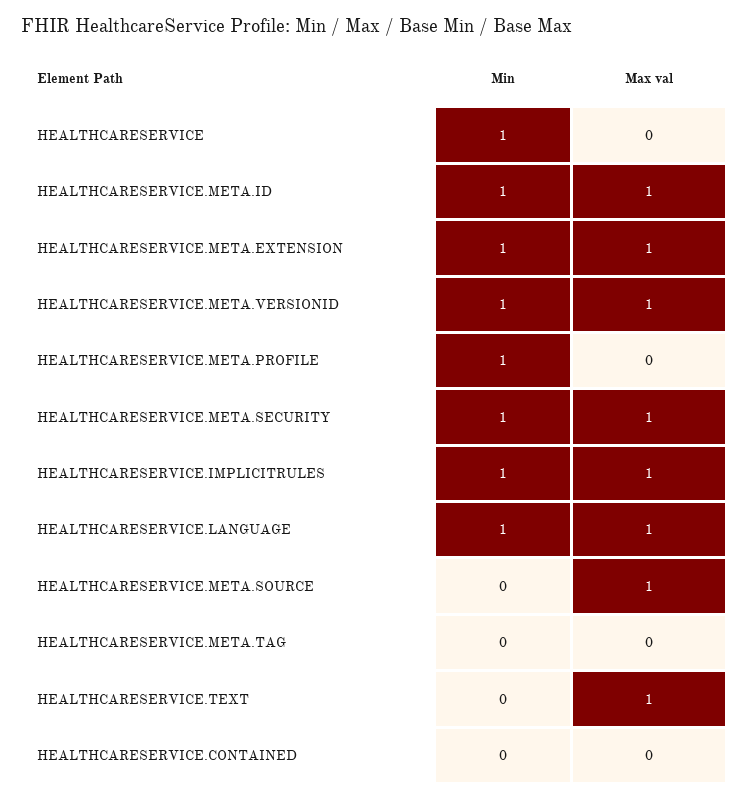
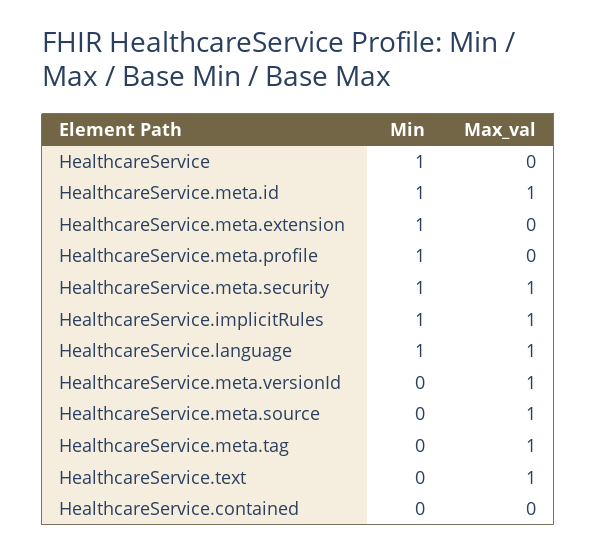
  {
    "Min": {
      "HEALTHCARESERVICE": 1,
      "HEALTHCARESERVICE.META.ID": 1,
      "HEALTHCARESERVICE.META.EXTENSION": 1,
-     "HEALTHCARESERVICE.META.VERSIONID": 1,
+     "HEALTHCARESERVICE.META.VERSIONID": 0,
      "HEALTHCARESERVICE.META.PROFILE": 1,
      "HEALTHCARESERVICE.META.SECURITY": 1,
      "HEALTHCARESERVICE.IMPLICITRULES": 1,
      "HEALTHCARESERVICE.LANGUAGE": 1,
      "HEALTHCARESERVICE.META.SOURCE": 0,
      "HEALTHCARESERVICE.META.TAG": 0,
      "HEALTHCARESERVICE.TEXT": 0,
      "HEALTHCARESERVICE.CONTAINED": 0
    },
    "Max val": {
      "HEALTHCARESERVICE": 0,
      "HEALTHCARESERVICE.META.ID": 1,
-     "HEALTHCARESERVICE.META.EXTENSION": 1,
+     "HEALTHCARESERVICE.META.EXTENSION": 0,
      "HEALTHCARESERVICE.META.VERSIONID": 1,
      "HEALTHCARESERVICE.META.PROFILE": 0,
      "HEALTHCARESERVICE.META.SECURITY": 1,
      "HEALTHCARESERVICE.IMPLICITRULES": 1,
      "HEALTHCARESERVICE.LANGUAGE": 1,
      "HEALTHCARESERVICE.META.SOURCE": 1,
-     "HEALTHCARESERVICE.META.TAG": 0,
+     "HEALTHCARESERVICE.META.TAG": 1,
      "HEALTHCARESERVICE.TEXT": 1,
      "HEALTHCARESERVICE.CONTAINED": 0
    }
  }

